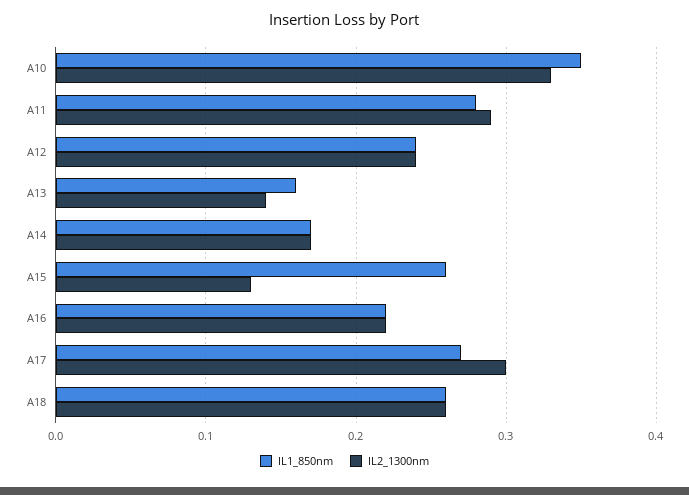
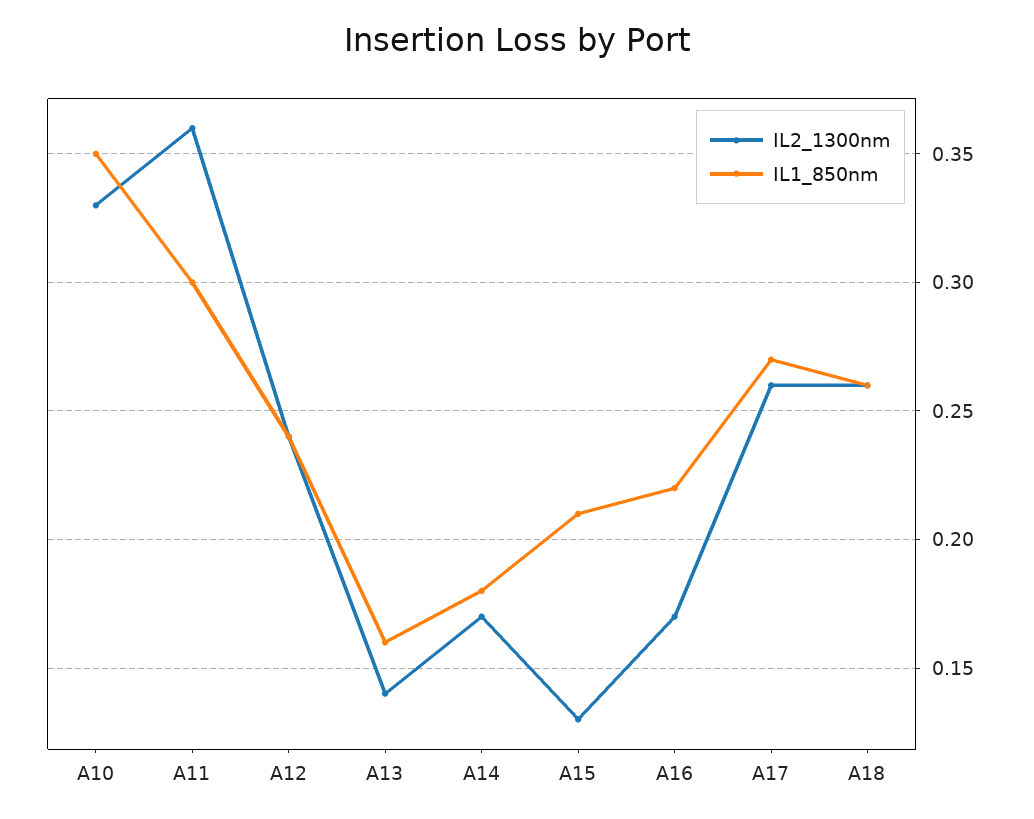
  {
    "IL1_850nm": {
      "A10": 0.35,
-     "A11": 0.28,
+     "A11": 0.3,
      "A12": 0.24,
      "A13": 0.16,
-     "A14": 0.17,
+     "A14": 0.18,
-     "A15": 0.26,
+     "A15": 0.21,
      "A16": 0.22,
      "A17": 0.27,
      "A18": 0.26
    },
    "IL2_1300nm": {
      "A10": 0.33,
-     "A11": 0.29,
+     "A11": 0.36,
      "A12": 0.24,
      "A13": 0.14,
      "A14": 0.17,
      "A15": 0.13,
-     "A16": 0.22,
+     "A16": 0.17,
-     "A17": 0.3,
+     "A17": 0.26,
      "A18": 0.26
    }
  }

